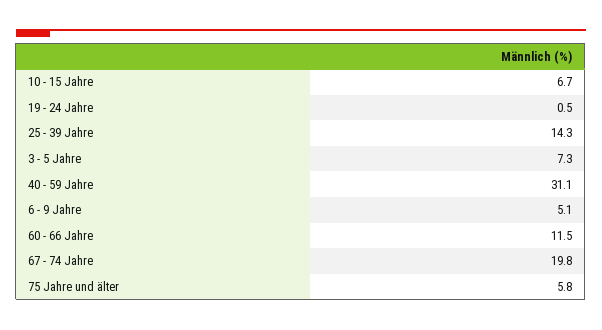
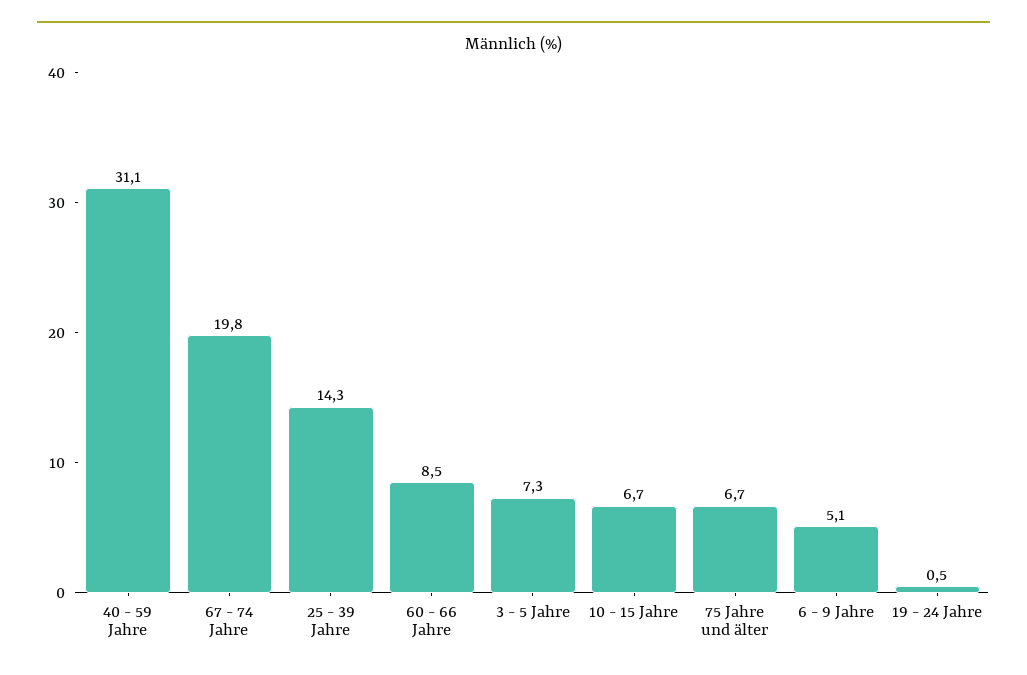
  {
    "10 - 15 Jahre": 6.7,
    "19 - 24 Jahre": 0.5,
    "25 - 39 Jahre": 14.3,
    "3 - 5 Jahre": 7.3,
    "40 - 59 Jahre": 31.1,
    "6 - 9 Jahre": 5.1,
-   "60 - 66 Jahre": 11.5,
+   "60 - 66 Jahre": 8.5,
    "67 - 74 Jahre": 19.8,
-   "75 Jahre und älter": 5.8
+   "75 Jahre und älter": 6.7
  }

